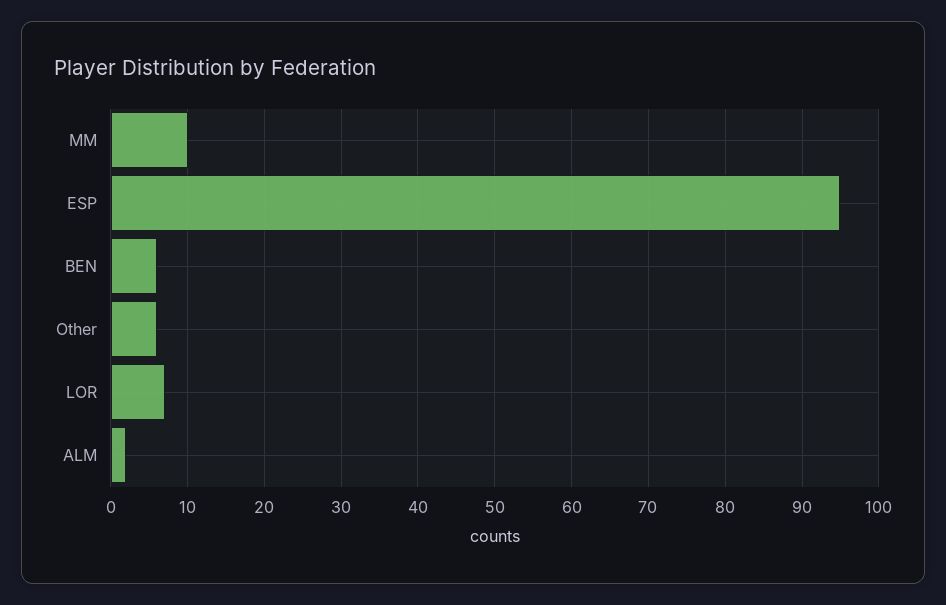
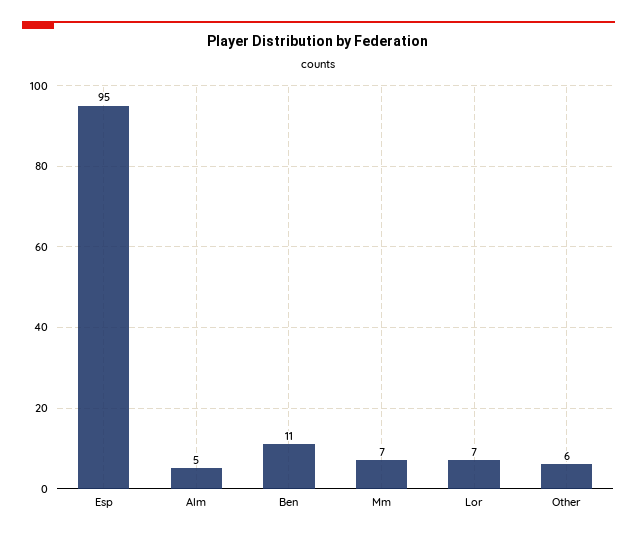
  {
-   "MM": 10,
+   "MM": 7,
    "ESP": 95,
-   "BEN": 6,
+   "BEN": 11,
    "Other": 6,
    "LOR": 7,
-   "ALM": 2
+   "ALM": 5
  }

